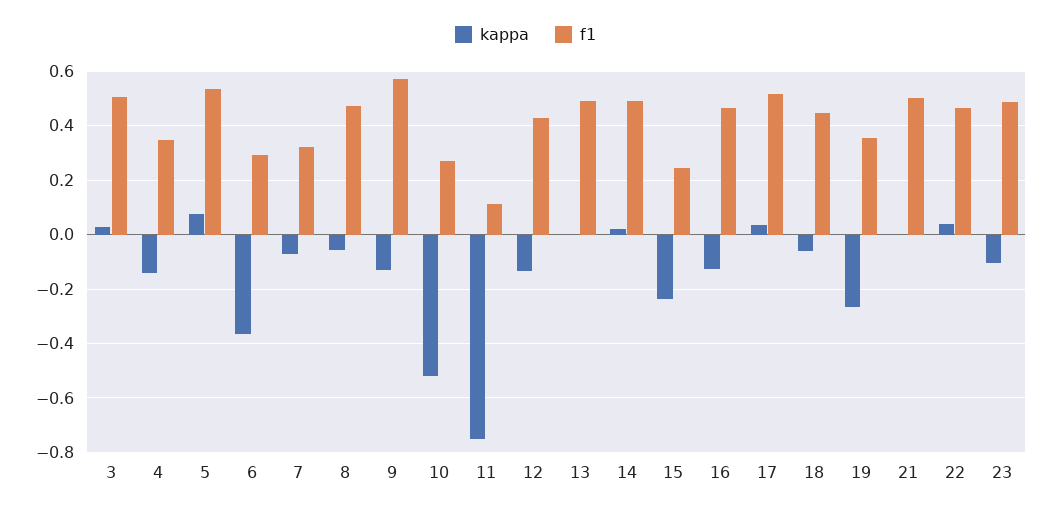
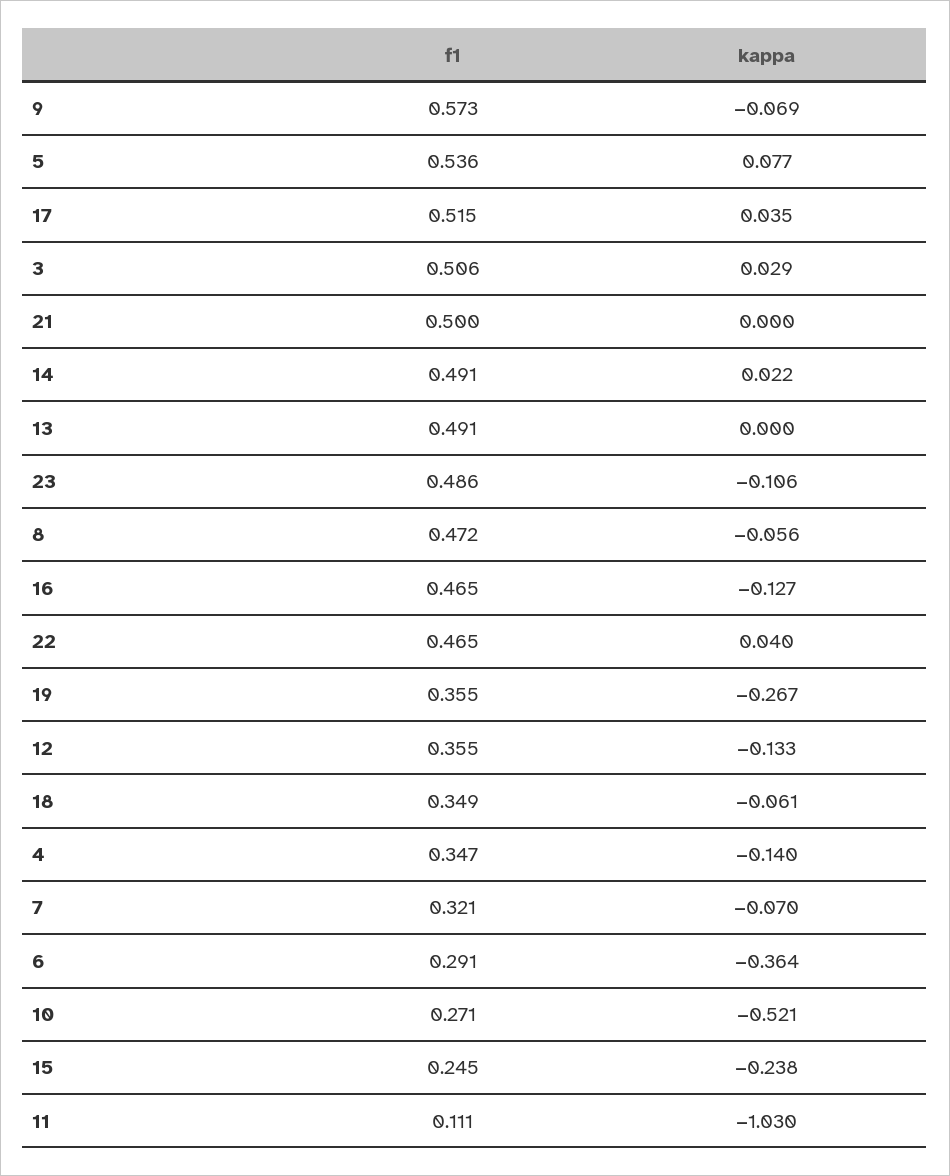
  {
    "kappa": {
      "3": 0.029,
      "4": -0.14,
      "5": 0.077,
      "6": -0.364,
      "7": -0.07,
      "8": -0.056,
-     "9": -0.125,
+     "9": -0.069,
      "10": -0.521,
-     "11": -0.75,
+     "11": -1.03,
      "12": -0.133,
      "13": 0,
      "14": 0.022,
      "15": -0.238,
      "16": -0.127,
      "17": 0.035,
      "18": -0.061,
      "19": -0.267,
      "21": 0,
      "22": 0.04,
      "23": -0.106
    },
    "f1": {
      "3": 0.506,
      "4": 0.347,
      "5": 0.536,
      "6": 0.291,
      "7": 0.321,
      "8": 0.472,
      "9": 0.573,
      "10": 0.271,
      "11": 0.111,
-     "12": 0.425,
+     "12": 0.355,
      "13": 0.491,
      "14": 0.491,
      "15": 0.245,
      "16": 0.465,
      "17": 0.515,
-     "18": 0.45,
+     "18": 0.349,
      "19": 0.355,
      "21": 0.5,
      "22": 0.465,
      "23": 0.486
    }
  }

